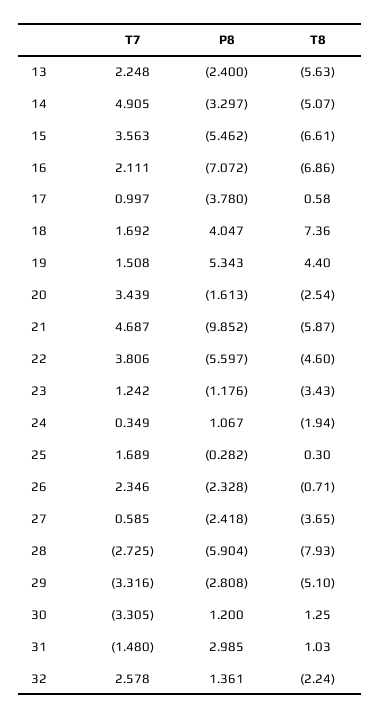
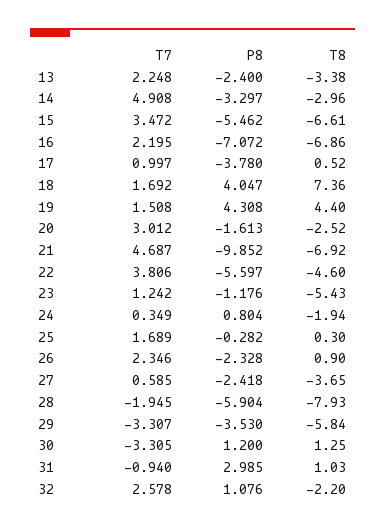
  {
    "T7": {
      "13": 2.248,
-     "14": 4.905,
+     "14": 4.908,
-     "15": 3.563,
+     "15": 3.472,
-     "16": 2.111,
+     "16": 2.195,
      "17": 0.997,
      "18": 1.692,
      "19": 1.508,
-     "20": 3.439,
+     "20": 3.012,
      "21": 4.687,
      "22": 3.806,
      "23": 1.242,
      "24": 0.349,
      "25": 1.689,
      "26": 2.346,
      "27": 0.585,
-     "28": -2.725,
+     "28": -1.945,
-     "29": -3.316,
+     "29": -3.307,
      "30": -3.305,
-     "31": -1.48,
+     "31": -0.94,
      "32": 2.578
    },
    "P8": {
      "13": -2.4,
      "14": -3.297,
      "15": -5.462,
      "16": -7.072,
      "17": -3.78,
      "18": 4.047,
-     "19": 5.343,
+     "19": 4.308,
      "20": -1.613,
      "21": -9.852,
      "22": -5.597,
      "23": -1.176,
-     "24": 1.067,
+     "24": 0.804,
      "25": -0.282,
      "26": -2.328,
      "27": -2.418,
      "28": -5.904,
-     "29": -2.808,
+     "29": -3.53,
      "30": 1.2,
      "31": 2.985,
-     "32": 1.361
+     "32": 1.076
    },
    "T8": {
-     "13": -5.63,
+     "13": -3.38,
-     "14": -5.07,
+     "14": -2.96,
      "15": -6.61,
      "16": -6.86,
-     "17": 0.58,
+     "17": 0.52,
      "18": 7.36,
      "19": 4.4,
-     "20": -2.54,
+     "20": -2.52,
-     "21": -5.87,
+     "21": -6.92,
      "22": -4.6,
-     "23": -3.43,
+     "23": -5.43,
      "24": -1.94,
      "25": 0.3,
-     "26": -0.71,
+     "26": 0.9,
      "27": -3.65,
      "28": -7.93,
-     "29": -5.1,
+     "29": -5.84,
      "30": 1.25,
      "31": 1.03,
-     "32": -2.24
+     "32": -2.2
    }
  }

